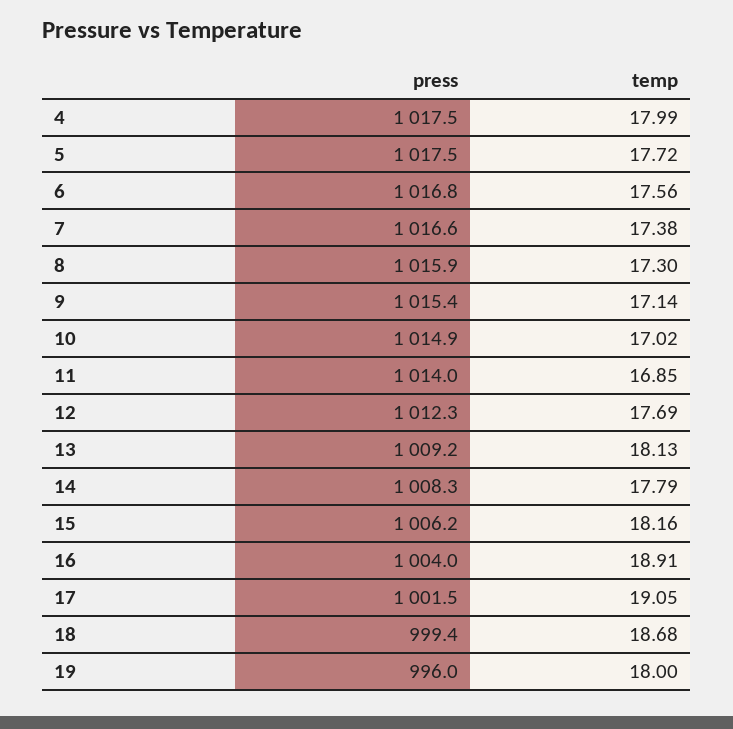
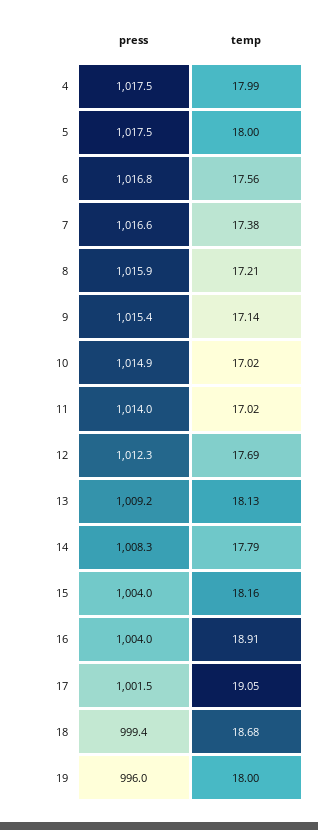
  {
    "press": {
      "4": 1017.5,
      "5": 1017.5,
      "6": 1016.8,
      "7": 1016.6,
      "8": 1015.9,
      "9": 1015.4,
      "10": 1014.9,
      "11": 1014,
      "12": 1012.3,
      "13": 1009.2,
      "14": 1008.3,
-     "15": 1006.2,
+     "15": 1004,
      "16": 1004,
      "17": 1001.5,
      "18": 999.4,
      "19": 996
    },
    "temp": {
      "4": 17.99,
-     "5": 17.72,
+     "5": 18,
      "6": 17.56,
      "7": 17.38,
-     "8": 17.3,
+     "8": 17.21,
      "9": 17.14,
      "10": 17.02,
-     "11": 16.85,
+     "11": 17.02,
      "12": 17.69,
      "13": 18.13,
      "14": 17.79,
      "15": 18.16,
      "16": 18.91,
      "17": 19.05,
      "18": 18.68,
      "19": 18
    }
  }

